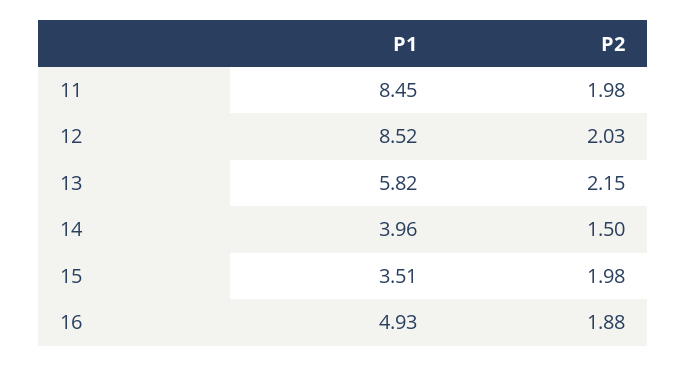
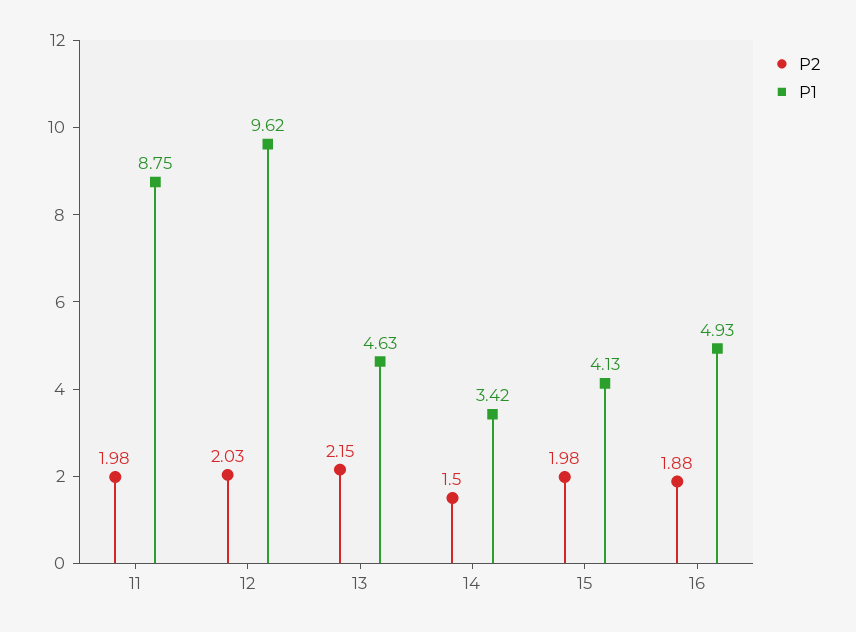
  {
    "P1": {
-     "11": 8.45,
+     "11": 8.75,
-     "12": 8.52,
+     "12": 9.62,
-     "13": 5.82,
+     "13": 4.63,
-     "14": 3.96,
+     "14": 3.42,
-     "15": 3.51,
+     "15": 4.13,
      "16": 4.93
    },
    "P2": {
      "11": 1.98,
      "12": 2.03,
      "13": 2.15,
      "14": 1.5,
      "15": 1.98,
      "16": 1.88
    }
  }

